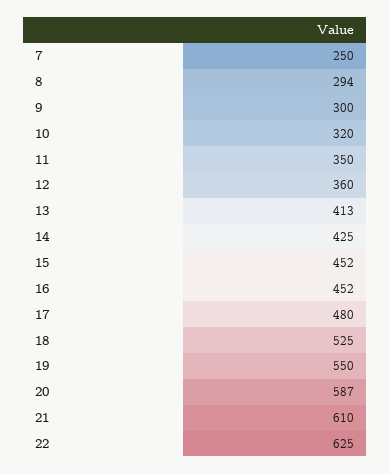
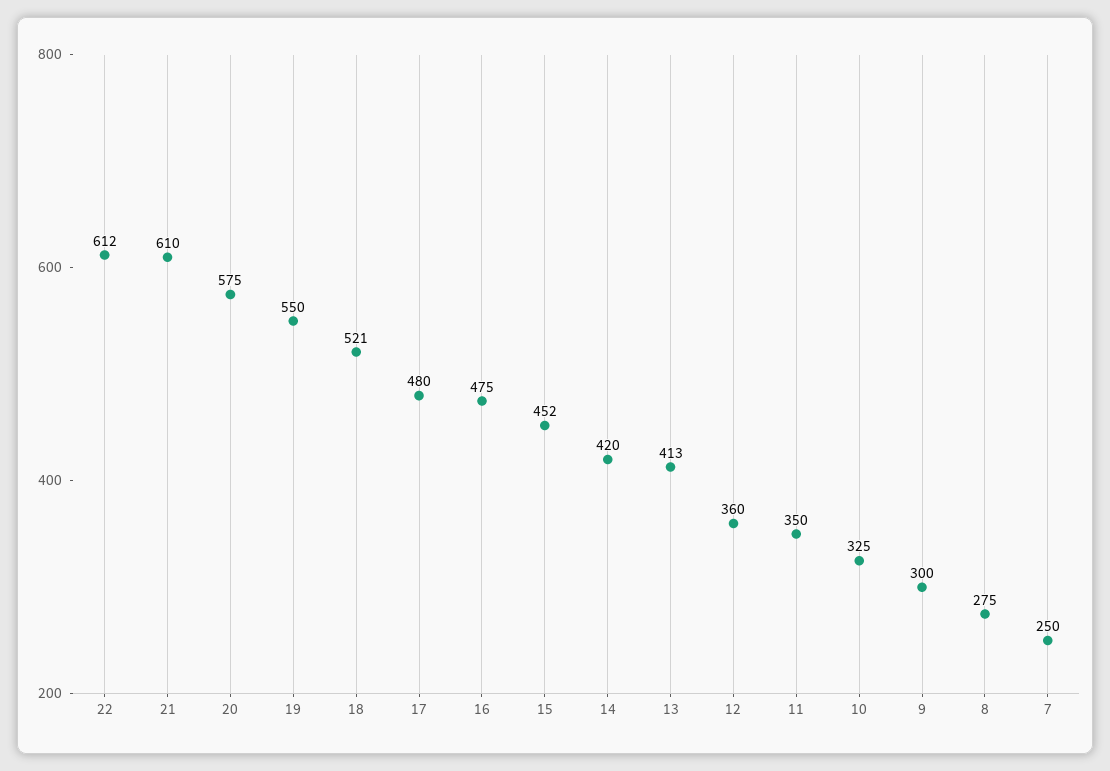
  {
    "7": 250,
-   "8": 294,
+   "8": 275,
    "9": 300,
-   "10": 320,
+   "10": 325,
    "11": 350,
    "12": 360,
    "13": 413,
-   "14": 425,
+   "14": 420,
    "15": 452,
-   "16": 452,
+   "16": 475,
    "17": 480,
-   "18": 525,
+   "18": 521,
    "19": 550,
-   "20": 587,
+   "20": 575,
    "21": 610,
-   "22": 625
+   "22": 612
  }

